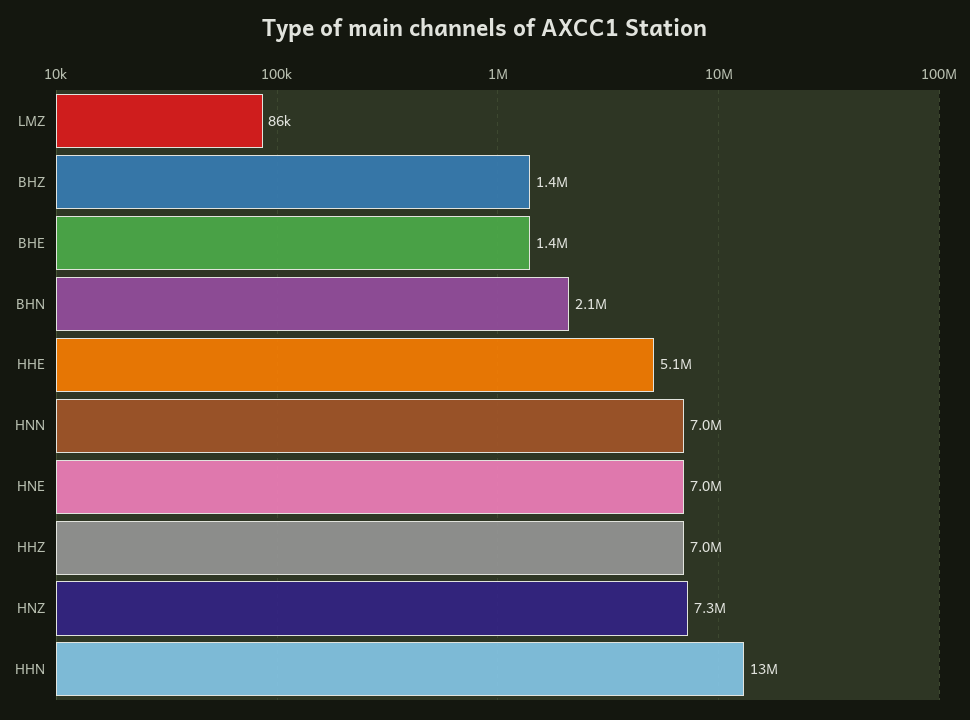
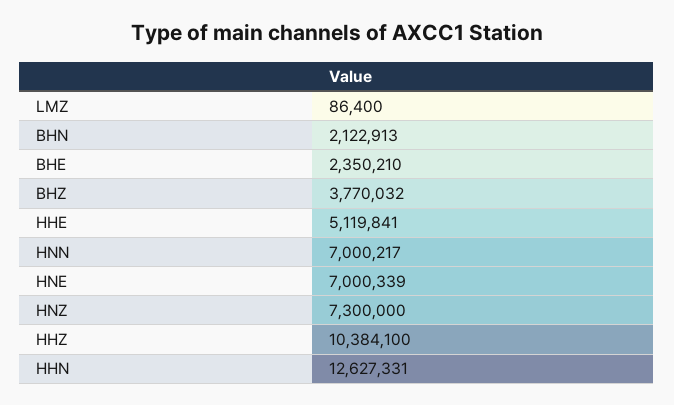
  {
    "LMZ": 86400,
-   "BHZ": 1400000,
+   "BHZ": 3770032,
-   "BHE": 1400000,
+   "BHE": 2350210,
    "BHN": 2122913,
    "HHE": 5119841,
    "HNN": 7000217,
    "HNE": 7000339,
-   "HHZ": 7000000,
+   "HHZ": 10384100,
    "HNZ": 7300000,
    "HHN": 12627331
  }

